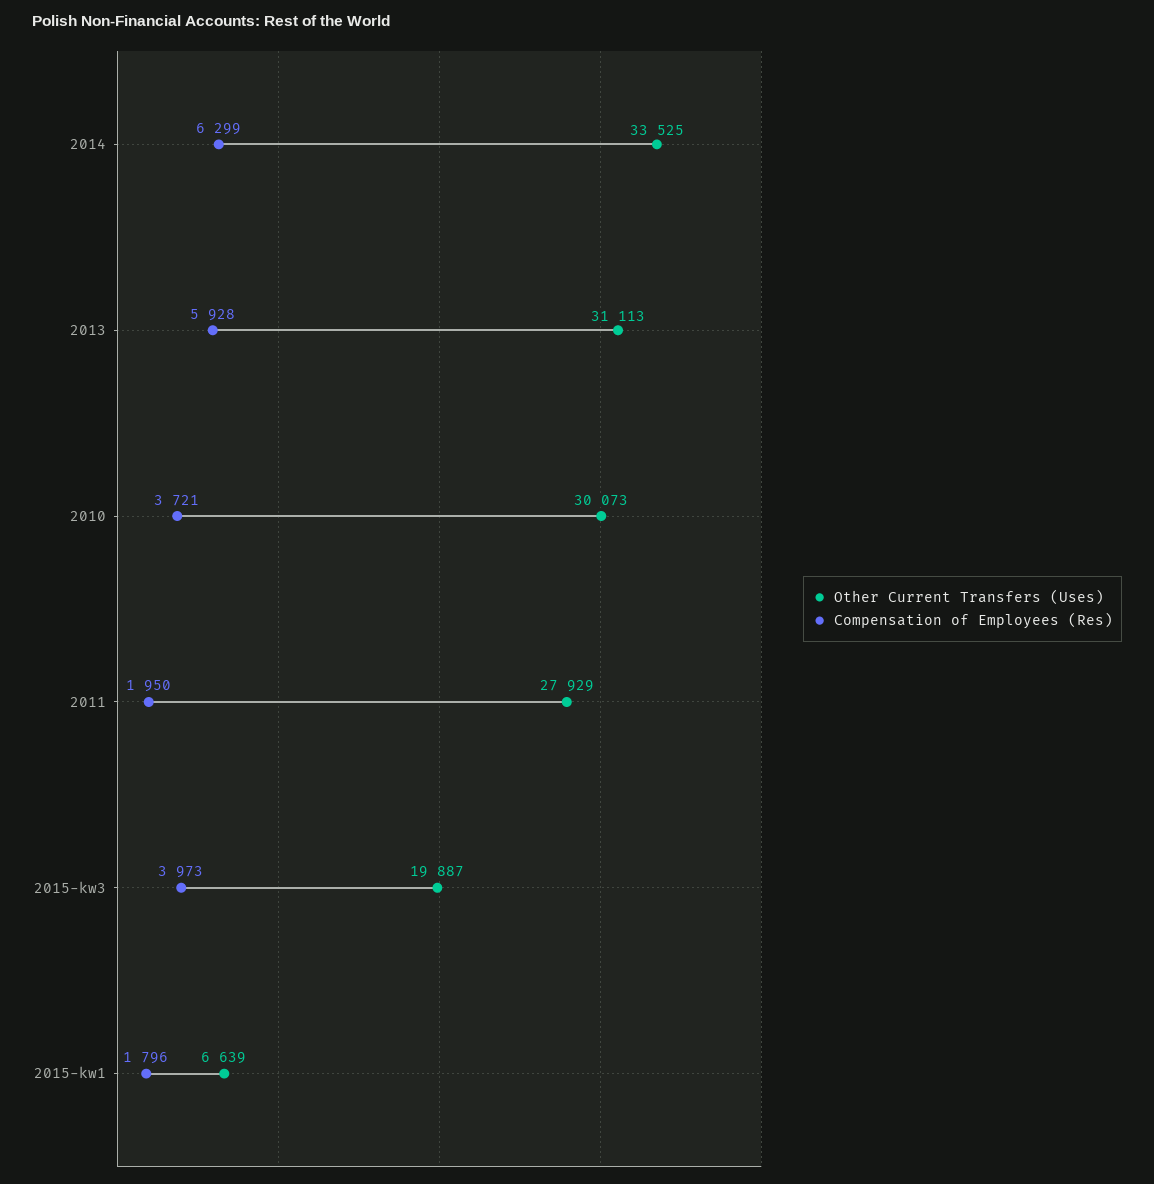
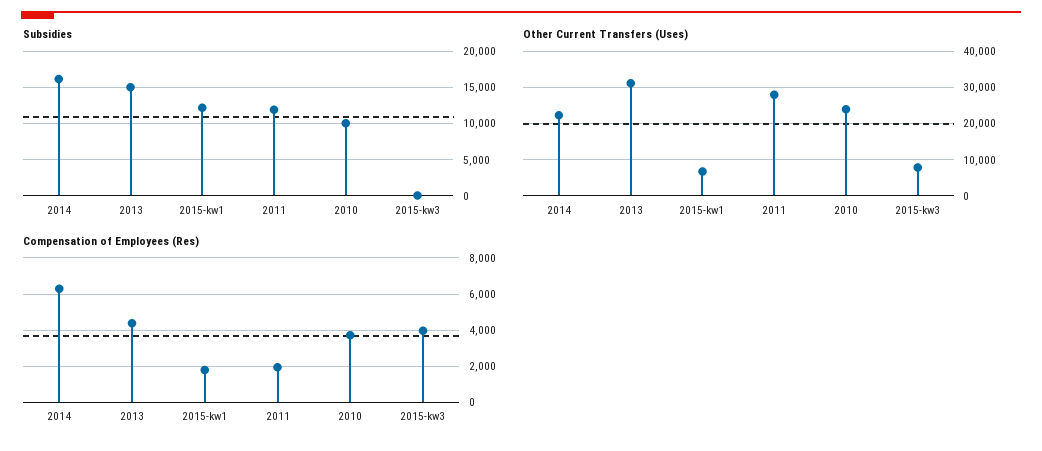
  {
    "Other Current Transfers (Uses)": {
-     "2014": 33525,
+     "2014": 22000,
      "2013": 31113,
-     "2010": 30073,
+     "2010": 24000,
      "2011": 27929,
-     "2015-kw3": 19887,
+     "2015-kw3": 8000,
      "2015-kw1": 6639
    },
    "Compensation of Employees (Res)": {
      "2014": 6299,
-     "2013": 5928,
+     "2013": 4500,
      "2010": 3721,
      "2011": 1950,
      "2015-kw3": 3973,
      "2015-kw1": 1796
-   }
+   },
+   "Subsidies": {
+     "2014": 16000,
+     "2013": 15000,
+     "2015-kw1": 12000,
+     "2011": 12000,
+     "2010": 10000,
+     "2015-kw3": 0
+   }
  }

